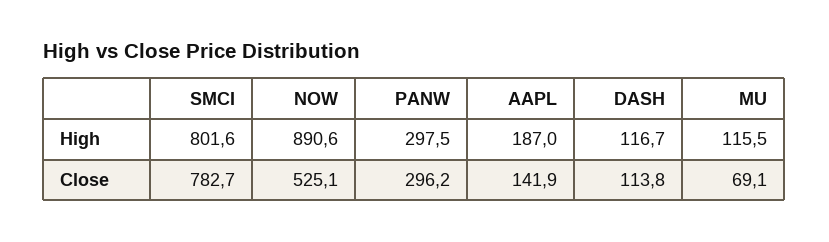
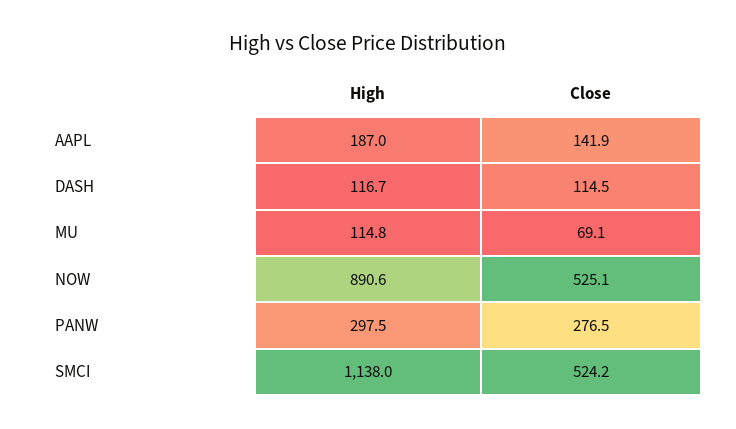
  {
    "SMCI": {
-     "High": 801.6,
+     "High": 1138,
-     "Close": 782.7
+     "Close": 524.2
    },
    "NOW": {
      "High": 890.6,
      "Close": 525.1
    },
    "PANW": {
      "High": 297.5,
-     "Close": 296.2
+     "Close": 276.5
    },
    "AAPL": {
      "High": 187,
      "Close": 141.9
    },
    "DASH": {
      "High": 116.7,
-     "Close": 113.8
+     "Close": 114.5
    },
    "MU": {
-     "High": 115.5,
+     "High": 114.8,
      "Close": 69.1
    }
  }

